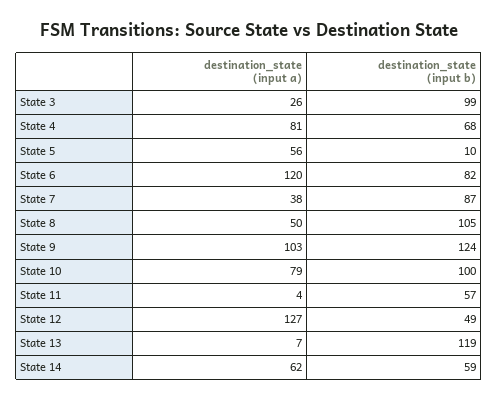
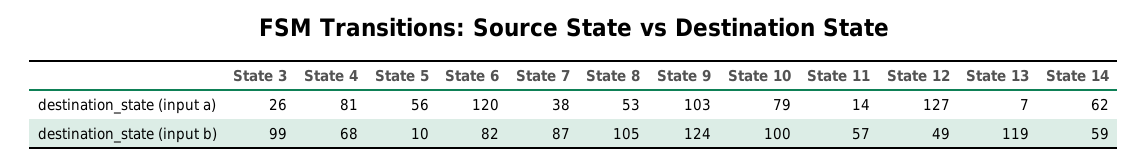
  {
    "destination_state (input a)": {
      "State 3": 26,
      "State 4": 81,
      "State 5": 56,
      "State 6": 120,
      "State 7": 38,
-     "State 8": 50,
+     "State 8": 53,
      "State 9": 103,
      "State 10": 79,
-     "State 11": 4,
+     "State 11": 14,
      "State 12": 127,
      "State 13": 7,
      "State 14": 62
    },
    "destination_state (input b)": {
      "State 3": 99,
      "State 4": 68,
      "State 5": 10,
      "State 6": 82,
      "State 7": 87,
      "State 8": 105,
      "State 9": 124,
      "State 10": 100,
      "State 11": 57,
      "State 12": 49,
      "State 13": 119,
      "State 14": 59
    }
  }

